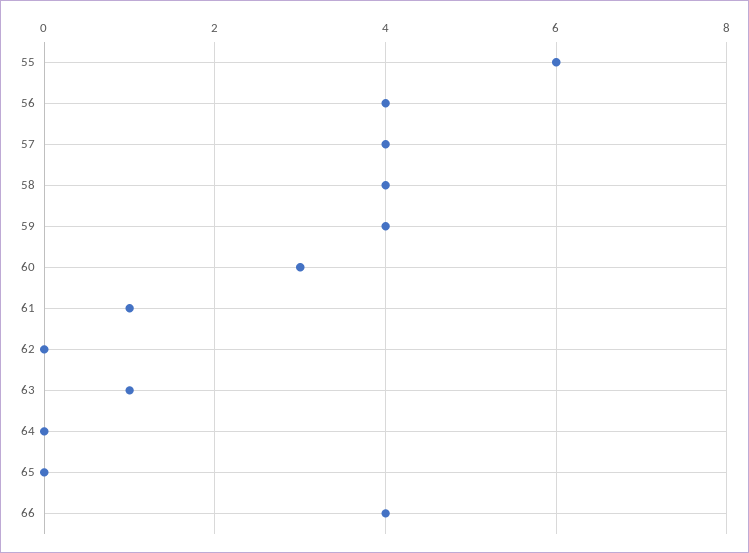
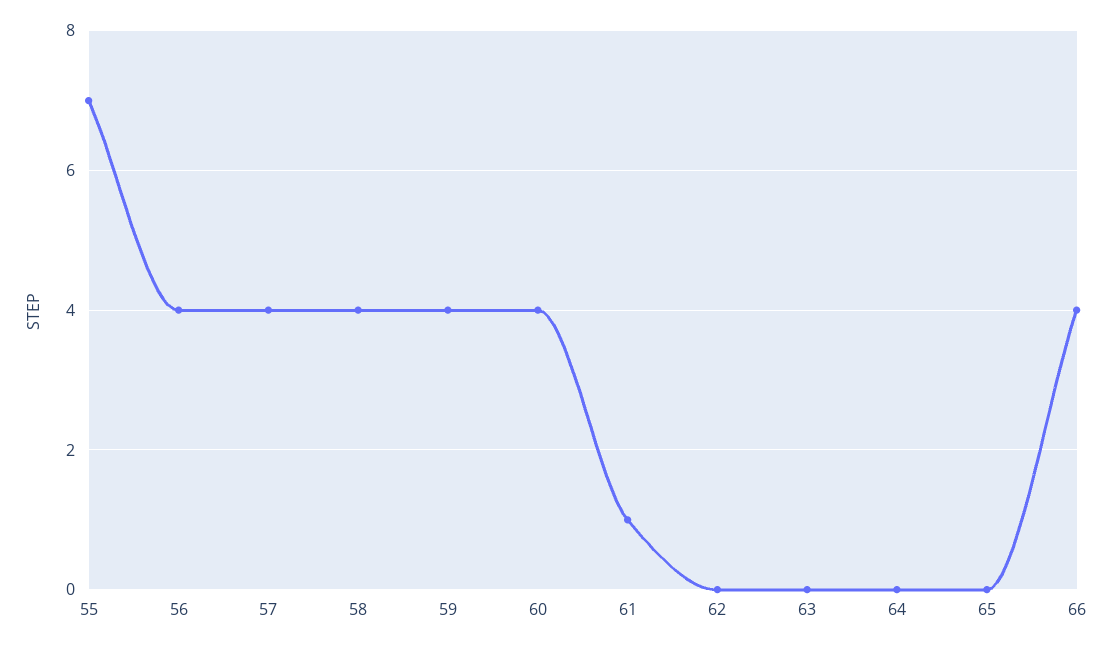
  {
-   "55": 6,
+   "55": 7,
    "56": 4,
    "57": 4,
    "58": 4,
    "59": 4,
-   "60": 3,
+   "60": 4,
    "61": 1,
    "62": 0,
-   "63": 1,
+   "63": 0,
    "64": 0,
    "65": 0,
    "66": 4
  }

